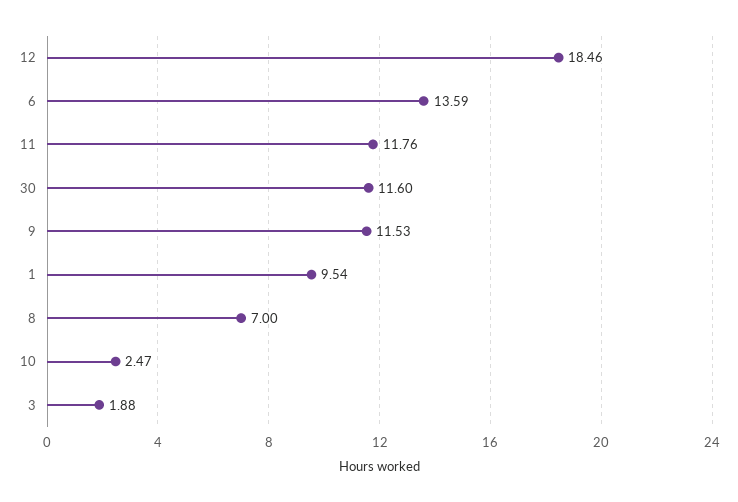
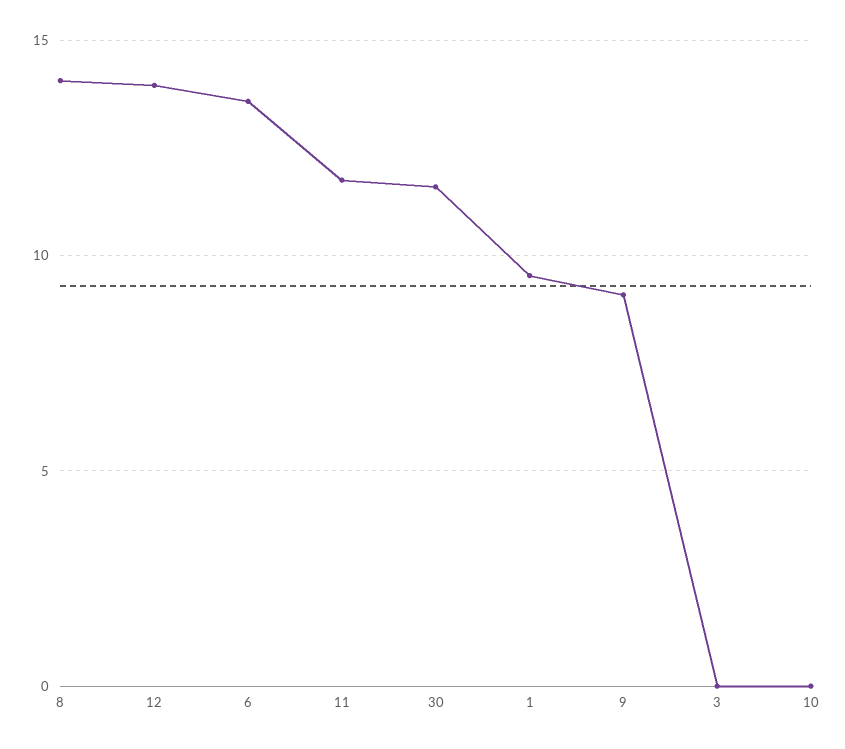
  {
-   "12": 18.46,
+   "12": 14,
    "6": 13.59,
    "11": 11.76,
    "30": 11.6,
-   "9": 11.53,
+   "9": 9,
    "1": 9.54,
-   "8": 7,
+   "8": 14,
-   "10": 2.47,
+   "10": 0,
-   "3": 1.88
+   "3": 0
  }

